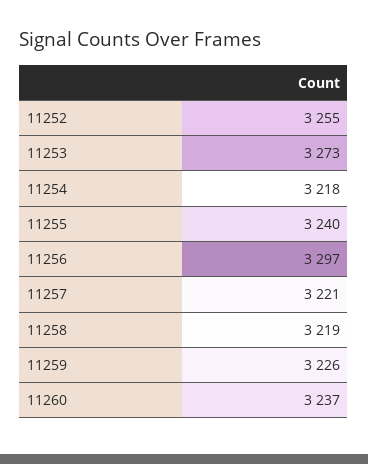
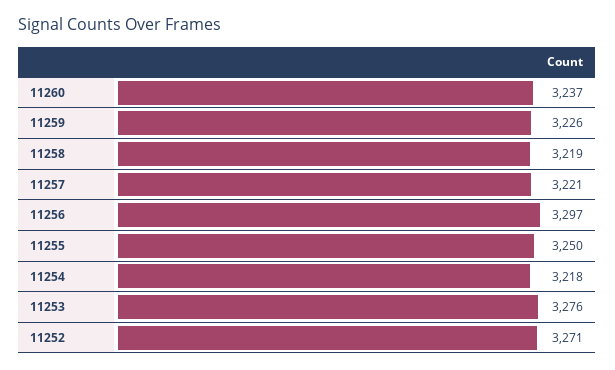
  {
-   "11252": 3255,
+   "11252": 3271,
-   "11253": 3273,
+   "11253": 3276,
    "11254": 3218,
-   "11255": 3240,
+   "11255": 3250,
    "11256": 3297,
    "11257": 3221,
    "11258": 3219,
    "11259": 3226,
    "11260": 3237
  }

